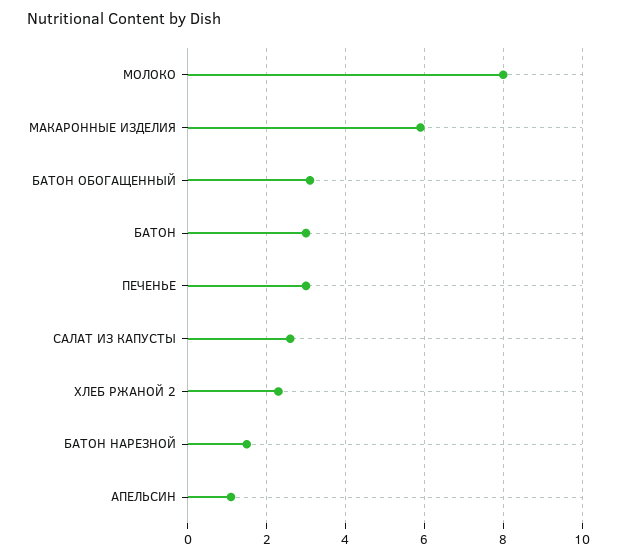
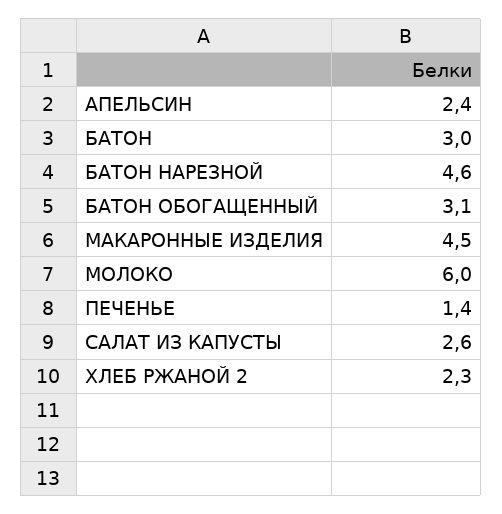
  {
-   "МОЛОКО": 8,
+   "МОЛОКО": 6,
-   "МАКАРОННЫЕ ИЗДЕЛИЯ": 6,
+   "МАКАРОННЫЕ ИЗДЕЛИЯ": 4.5,
    "БАТОН ОБОГАЩЕННЫЙ": 3.1,
    "БАТОН": 3,
-   "ПЕЧЕНЬЕ": 3,
+   "ПЕЧЕНЬЕ": 1.4,
    "САЛАТ ИЗ КАПУСТЫ": 2.6,
    "ХЛЕБ РЖАНОЙ 2": 2.3,
-   "БАТОН НАРЕЗНОЙ": 1.5,
+   "БАТОН НАРЕЗНОЙ": 4.6,
-   "АПЕЛЬСИН": 1
+   "АПЕЛЬСИН": 2.4
  }

